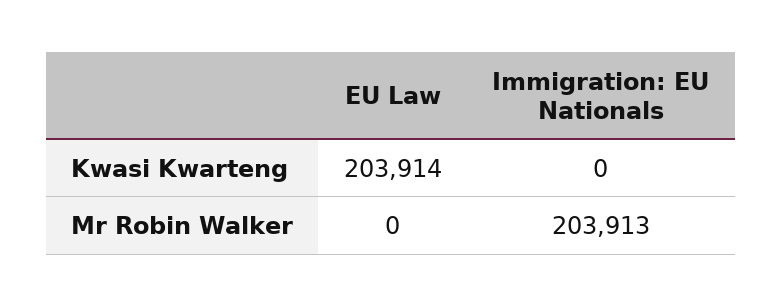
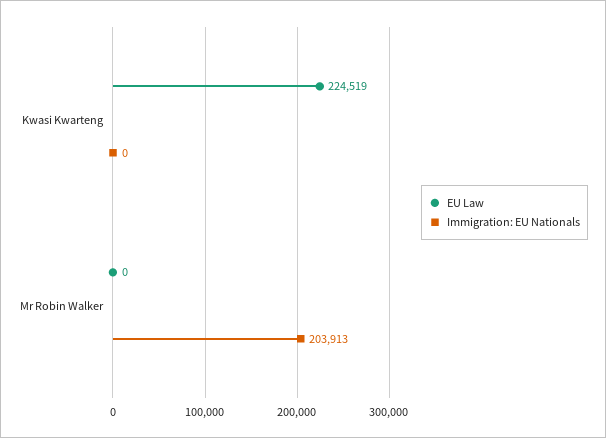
  {
    "EU Law": {
-     "Kwasi Kwarteng": 203914,
+     "Kwasi Kwarteng": 224519,
      "Mr Robin Walker": 0
    },
    "Immigration: EU Nationals": {
      "Kwasi Kwarteng": 0,
      "Mr Robin Walker": 203913
    }
  }

